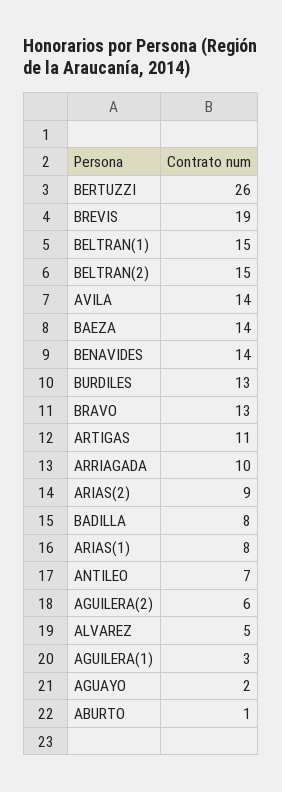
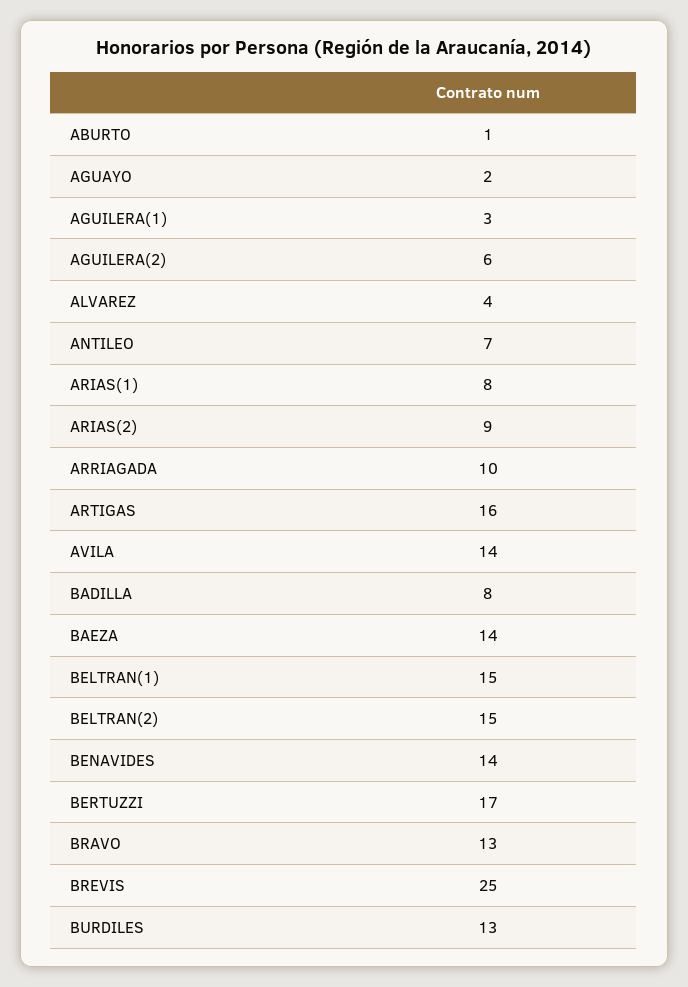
  {
-   "BERTUZZI": 26,
+   "BERTUZZI": 17,
-   "BREVIS": 19,
+   "BREVIS": 25,
    "BELTRAN(1)": 15,
    "BELTRAN(2)": 15,
    "AVILA": 14,
    "BAEZA": 14,
    "BENAVIDES": 14,
    "BURDILES": 13,
    "BRAVO": 13,
-   "ARTIGAS": 11,
+   "ARTIGAS": 16,
    "ARRIAGADA": 10,
    "ARIAS(2)": 9,
    "BADILLA": 8,
    "ARIAS(1)": 8,
    "ANTILEO": 7,
    "AGUILERA(2)": 6,
-   "ALVAREZ": 5,
+   "ALVAREZ": 4,
    "AGUILERA(1)": 3,
    "AGUAYO": 2,
    "ABURTO": 1
  }

